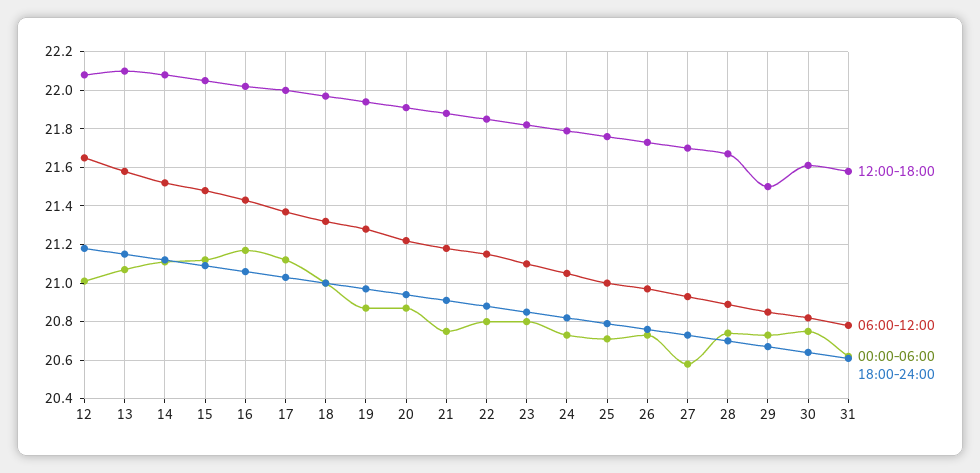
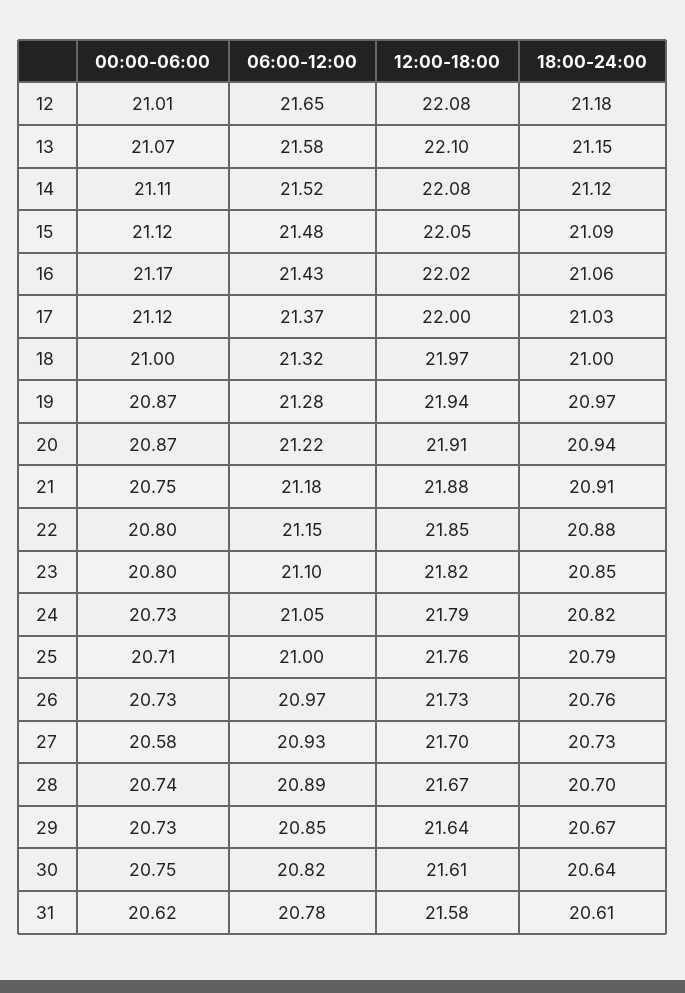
  {
    "12:00-18:00": {
      "12": 22.08,
      "13": 22.1,
      "14": 22.08,
      "15": 22.05,
      "16": 22.02,
      "17": 22,
      "18": 21.97,
      "19": 21.94,
      "20": 21.91,
      "21": 21.88,
      "22": 21.85,
      "23": 21.82,
      "24": 21.79,
      "25": 21.76,
      "26": 21.73,
      "27": 21.7,
      "28": 21.67,
-     "29": 21.5,
+     "29": 21.64,
      "30": 21.61,
      "31": 21.58
    },
    "06:00-12:00": {
      "12": 21.65,
      "13": 21.58,
      "14": 21.52,
      "15": 21.48,
      "16": 21.43,
      "17": 21.37,
      "18": 21.32,
      "19": 21.28,
      "20": 21.22,
      "21": 21.18,
      "22": 21.15,
      "23": 21.1,
      "24": 21.05,
      "25": 21,
      "26": 20.97,
      "27": 20.93,
      "28": 20.89,
      "29": 20.85,
      "30": 20.82,
      "31": 20.78
    },
    "00:00-06:00": {
      "12": 21.01,
      "13": 21.07,
      "14": 21.11,
      "15": 21.12,
      "16": 21.17,
      "17": 21.12,
      "18": 21,
      "19": 20.87,
      "20": 20.87,
      "21": 20.75,
      "22": 20.8,
      "23": 20.8,
      "24": 20.73,
      "25": 20.71,
      "26": 20.73,
      "27": 20.58,
      "28": 20.74,
      "29": 20.73,
      "30": 20.75,
      "31": 20.62
    },
    "18:00-24:00": {
      "12": 21.18,
      "13": 21.15,
      "14": 21.12,
      "15": 21.09,
      "16": 21.06,
      "17": 21.03,
      "18": 21,
      "19": 20.97,
      "20": 20.94,
      "21": 20.91,
      "22": 20.88,
      "23": 20.85,
      "24": 20.82,
      "25": 20.79,
      "26": 20.76,
      "27": 20.73,
      "28": 20.7,
      "29": 20.67,
      "30": 20.64,
      "31": 20.61
    }
  }

